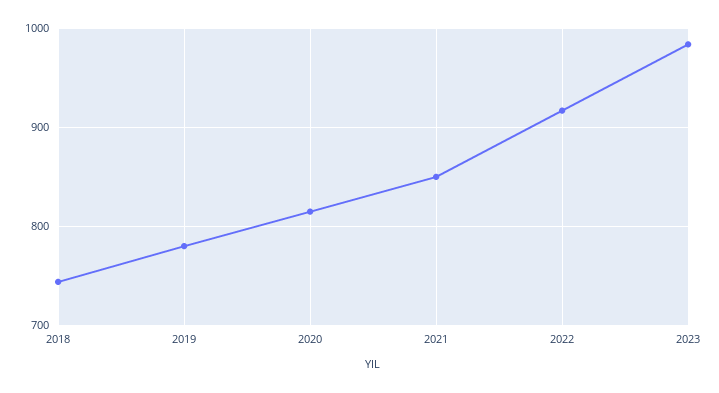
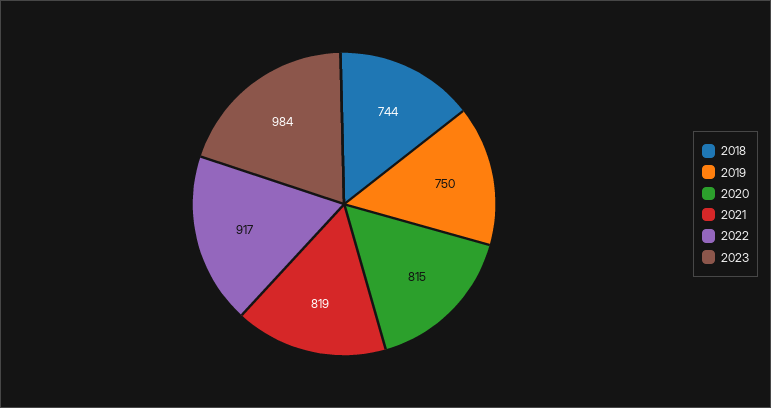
  {
    "2018": 744,
-   "2019": 780,
+   "2019": 750,
    "2020": 815,
-   "2021": 850,
+   "2021": 819,
    "2022": 917,
    "2023": 984
  }

